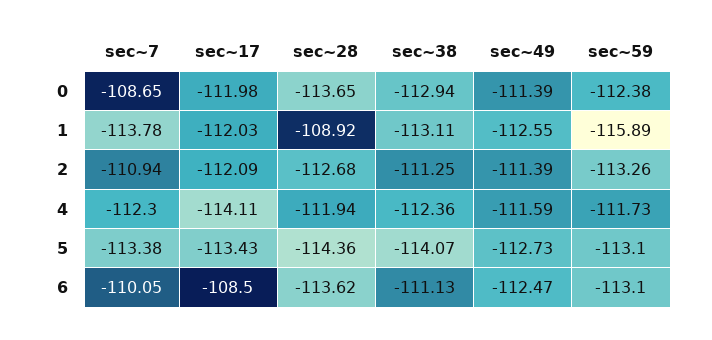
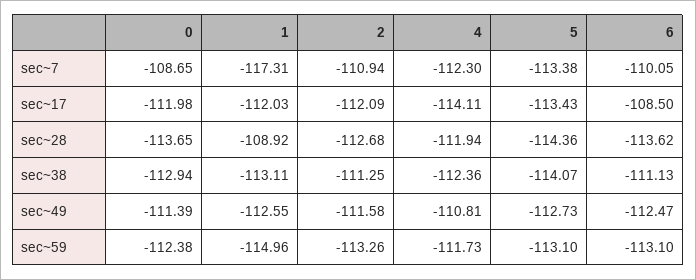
  {
    "sec~7": {
      "0": -108.65,
-     "1": -113.78,
+     "1": -117.31,
      "2": -110.94,
      "4": -112.3,
      "5": -113.38,
      "6": -110.05
    },
    "sec~17": {
      "0": -111.98,
      "1": -112.03,
      "2": -112.09,
      "4": -114.11,
      "5": -113.43,
      "6": -108.5
    },
    "sec~28": {
      "0": -113.65,
      "1": -108.92,
      "2": -112.68,
      "4": -111.94,
      "5": -114.36,
      "6": -113.62
    },
    "sec~38": {
      "0": -112.94,
      "1": -113.11,
      "2": -111.25,
      "4": -112.36,
      "5": -114.07,
      "6": -111.13
    },
    "sec~49": {
      "0": -111.39,
      "1": -112.55,
-     "2": -111.39,
+     "2": -111.58,
-     "4": -111.59,
+     "4": -110.81,
      "5": -112.73,
      "6": -112.47
    },
    "sec~59": {
      "0": -112.38,
-     "1": -115.89,
+     "1": -114.96,
      "2": -113.26,
      "4": -111.73,
      "5": -113.1,
      "6": -113.1
    }
  }

